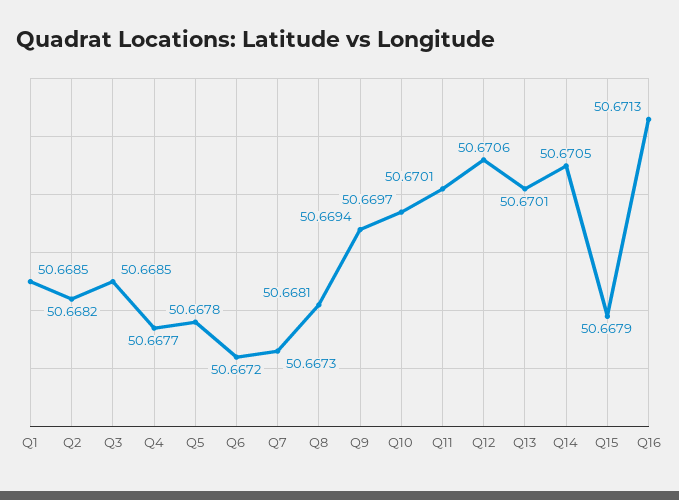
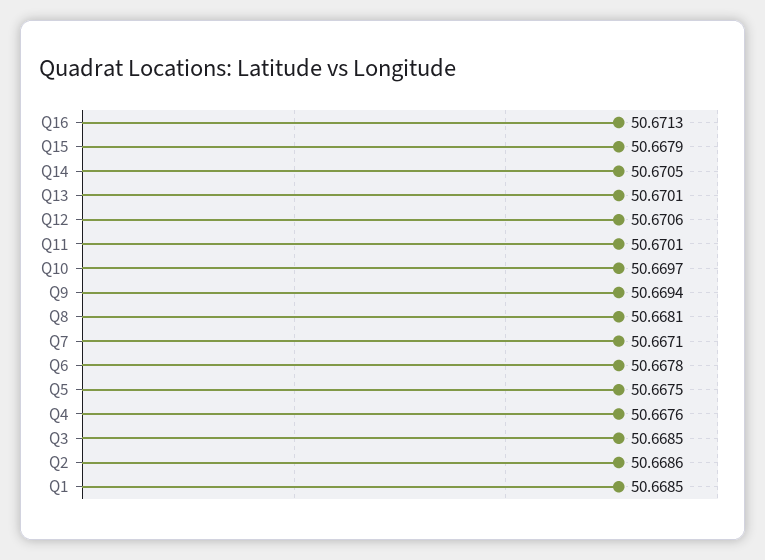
  {
    "Q1": 50.6685,
-   "Q2": 50.6682,
+   "Q2": 50.6686,
    "Q3": 50.6685,
-   "Q4": 50.6677,
+   "Q4": 50.6676,
-   "Q5": 50.6678,
+   "Q5": 50.6675,
-   "Q6": 50.6672,
+   "Q6": 50.6678,
-   "Q7": 50.6673,
+   "Q7": 50.6671,
    "Q8": 50.6681,
    "Q9": 50.6694,
    "Q10": 50.6697,
    "Q11": 50.6701,
    "Q12": 50.6706,
    "Q13": 50.6701,
    "Q14": 50.6705,
    "Q15": 50.6679,
    "Q16": 50.6713
  }

